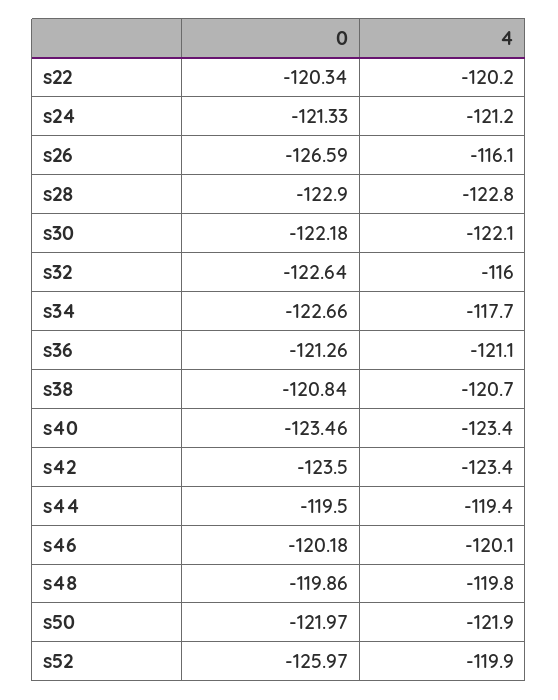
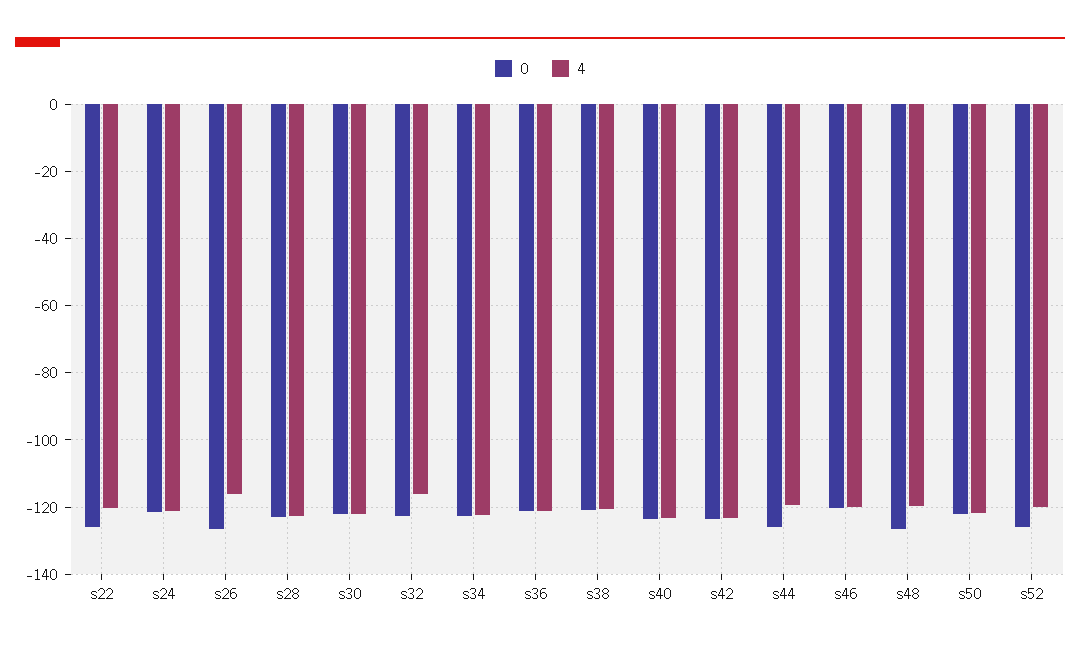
  {
    "0": {
-     "s22": -120.34,
+     "s22": -126,
      "s24": -121.33,
      "s26": -126.59,
      "s28": -122.9,
      "s30": -122.18,
      "s32": -122.64,
      "s34": -122.66,
      "s36": -121.26,
      "s38": -120.84,
      "s40": -123.46,
      "s42": -123.5,
-     "s44": -119.5,
+     "s44": -126,
      "s46": -120.18,
-     "s48": -119.86,
+     "s48": -126,
      "s50": -121.97,
      "s52": -125.97
    },
    "4": {
      "s22": -120.2,
      "s24": -121.2,
      "s26": -116.1,
      "s28": -122.8,
      "s30": -122.1,
      "s32": -116,
-     "s34": -117.7,
+     "s34": -122,
      "s36": -121.1,
      "s38": -120.7,
      "s40": -123.4,
      "s42": -123.4,
      "s44": -119.4,
      "s46": -120.1,
      "s48": -119.8,
      "s50": -121.9,
      "s52": -119.9
    }
  }

